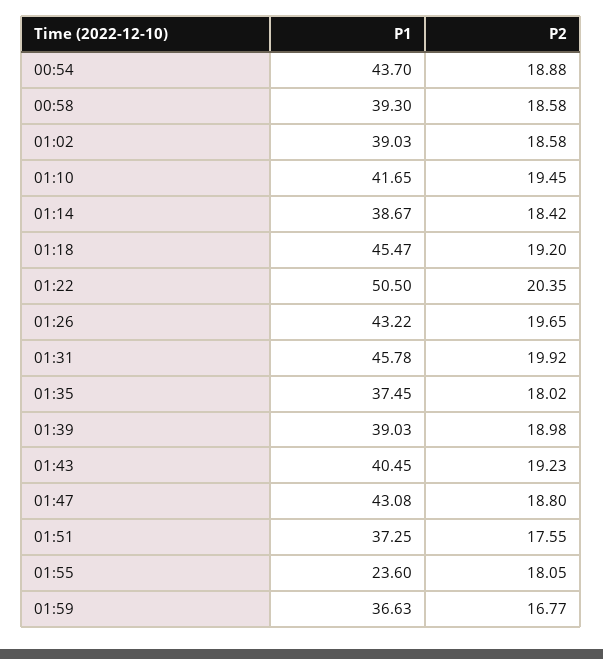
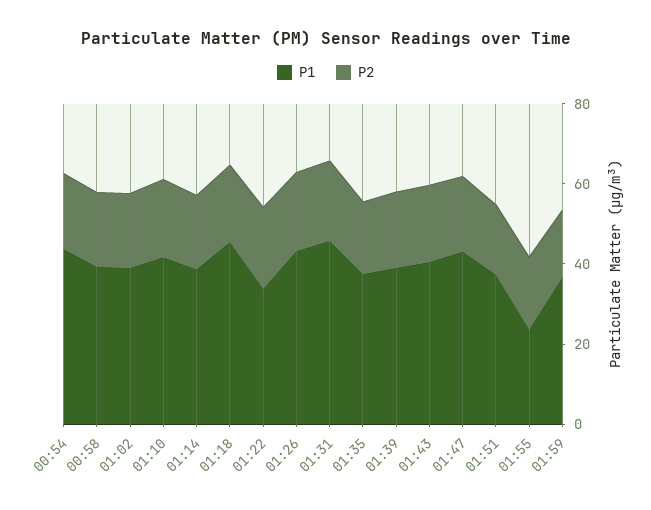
  {
    "P1": {
      "00:54": 43.7,
      "00:58": 39.3,
      "01:02": 39.03,
      "01:10": 41.65,
      "01:14": 38.67,
      "01:18": 45.47,
-     "01:22": 50.5,
+     "01:22": 35,
      "01:26": 43.22,
      "01:31": 45.78,
      "01:35": 37.45,
      "01:39": 39.03,
      "01:43": 40.45,
      "01:47": 43.08,
      "01:51": 37.25,
      "01:55": 23.6,
      "01:59": 36.63
    },
    "P2": {
      "00:54": 18.88,
      "00:58": 18.58,
      "01:02": 18.58,
      "01:10": 19.45,
      "01:14": 18.42,
      "01:18": 19.2,
      "01:22": 20.35,
      "01:26": 19.65,
      "01:31": 19.92,
      "01:35": 18.02,
      "01:39": 18.98,
      "01:43": 19.23,
      "01:47": 18.8,
      "01:51": 17.55,
      "01:55": 18.05,
      "01:59": 16.77
    }
  }

